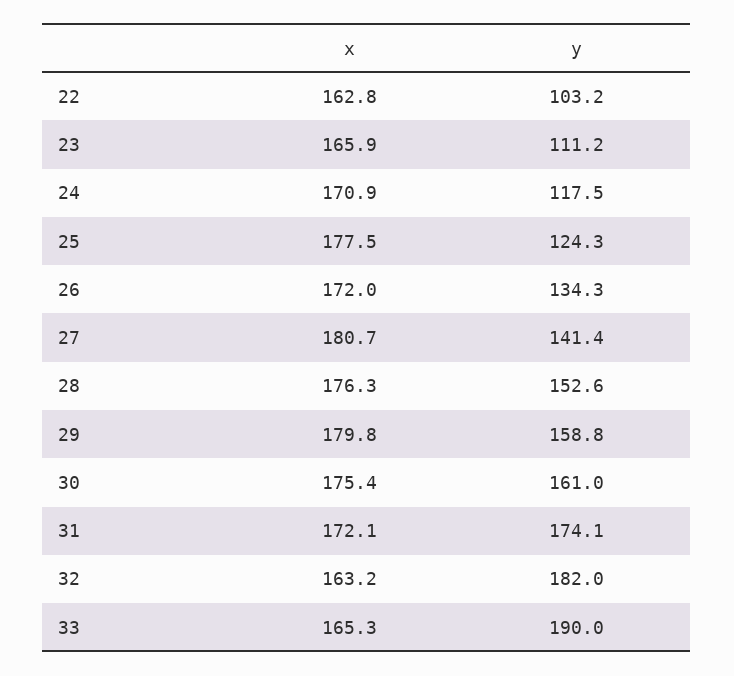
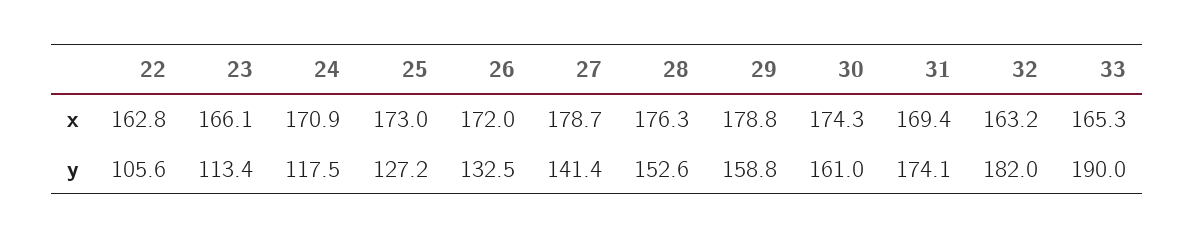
  {
    "x": {
      "22": 162.8,
-     "23": 165.9,
+     "23": 166.1,
      "24": 170.9,
-     "25": 177.5,
+     "25": 173,
      "26": 172,
-     "27": 180.7,
+     "27": 178.7,
      "28": 176.3,
-     "29": 179.8,
+     "29": 178.8,
-     "30": 175.4,
+     "30": 174.3,
-     "31": 172.1,
+     "31": 169.4,
      "32": 163.2,
      "33": 165.3
    },
    "y": {
-     "22": 103.2,
+     "22": 105.6,
-     "23": 111.2,
+     "23": 113.4,
      "24": 117.5,
-     "25": 124.3,
+     "25": 127.2,
-     "26": 134.3,
+     "26": 132.5,
      "27": 141.4,
      "28": 152.6,
      "29": 158.8,
      "30": 161,
      "31": 174.1,
      "32": 182,
      "33": 190
    }
  }

